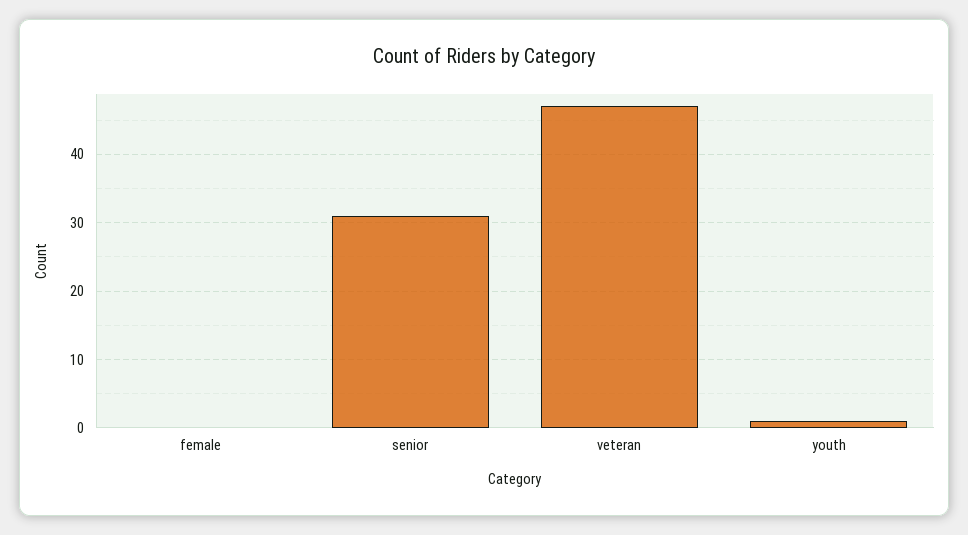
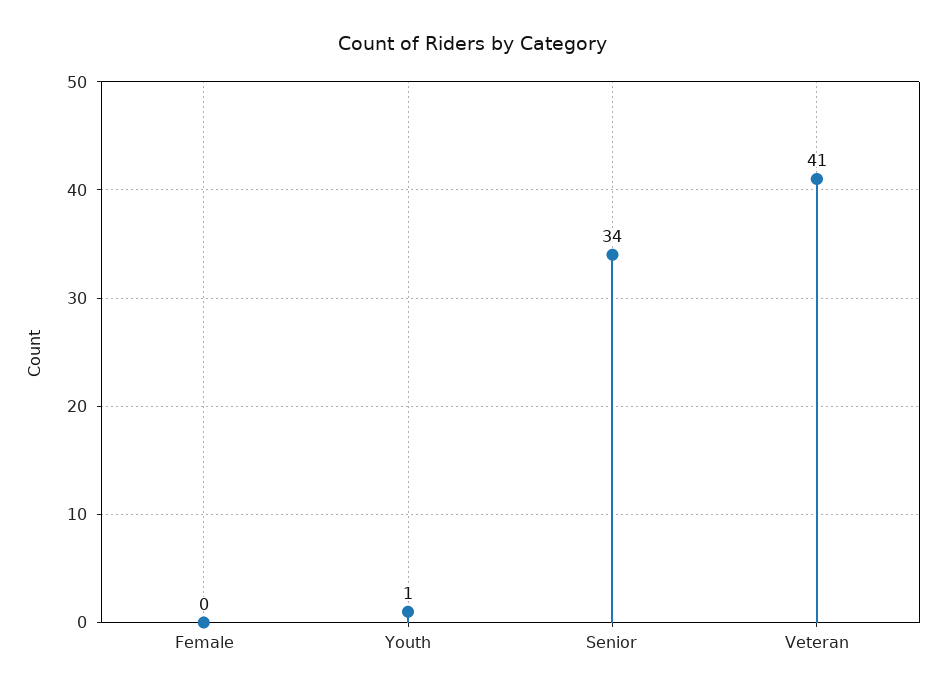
  {
    "female": 0,
-   "senior": 31,
+   "senior": 34,
-   "veteran": 47,
+   "veteran": 41,
    "youth": 1
  }

